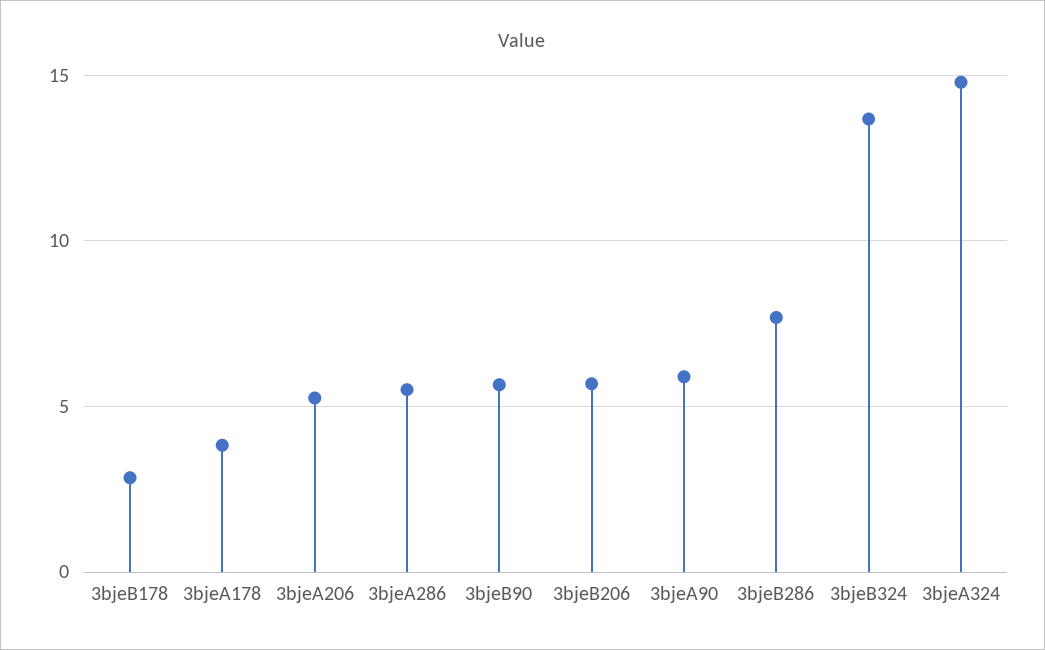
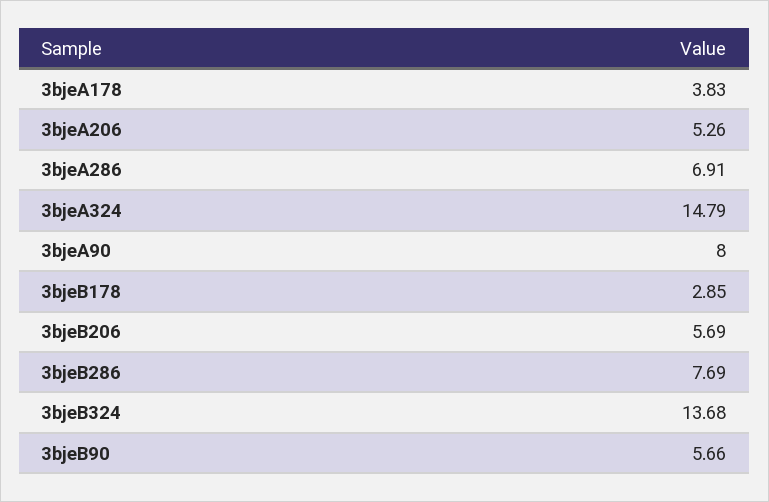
  {
    "3bjeB178": 2.85,
    "3bjeA178": 3.83,
    "3bjeA206": 5.26,
-   "3bjeA286": 5.5,
+   "3bjeA286": 6.91,
    "3bjeB90": 5.66,
    "3bjeB206": 5.69,
-   "3bjeA90": 6,
+   "3bjeA90": 8,
    "3bjeB286": 7.69,
    "3bjeB324": 13.68,
    "3bjeA324": 14.79
  }

